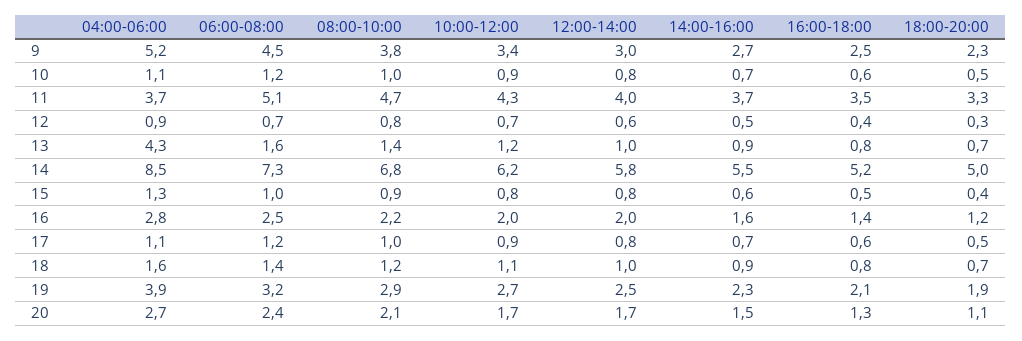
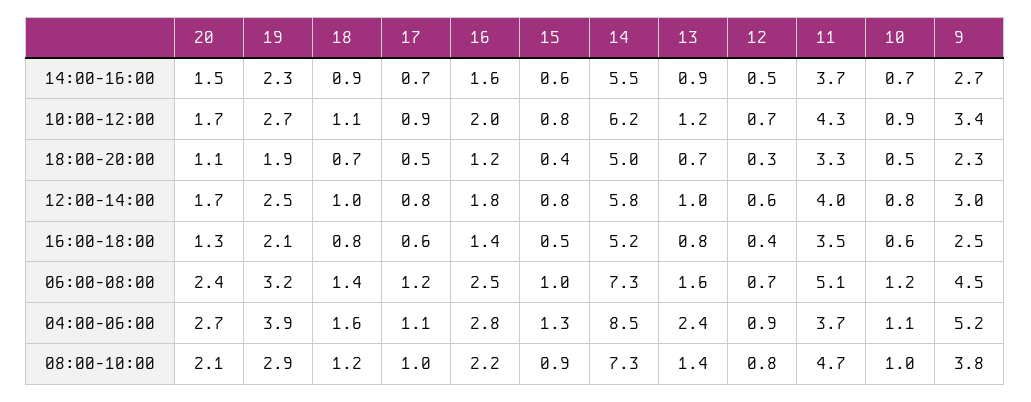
  {
    "04:00-06:00": {
      "9": 5.2,
      "10": 1.1,
      "11": 3.7,
      "12": 0.9,
-     "13": 4.3,
+     "13": 2.4,
      "14": 8.5,
      "15": 1.3,
      "16": 2.8,
      "17": 1.1,
      "18": 1.6,
      "19": 3.9,
      "20": 2.7
    },
    "06:00-08:00": {
      "9": 4.5,
      "10": 1.2,
      "11": 5.1,
      "12": 0.7,
      "13": 1.6,
      "14": 7.3,
      "15": 1,
      "16": 2.5,
      "17": 1.2,
      "18": 1.4,
      "19": 3.2,
      "20": 2.4
    },
    "08:00-10:00": {
      "9": 3.8,
      "10": 1,
      "11": 4.7,
      "12": 0.8,
      "13": 1.4,
-     "14": 6.8,
+     "14": 7.3,
      "15": 0.9,
      "16": 2.2,
      "17": 1,
      "18": 1.2,
      "19": 2.9,
      "20": 2.1
    },
    "10:00-12:00": {
      "9": 3.4,
      "10": 0.9,
      "11": 4.3,
      "12": 0.7,
      "13": 1.2,
      "14": 6.2,
      "15": 0.8,
      "16": 2,
      "17": 0.9,
      "18": 1.1,
      "19": 2.7,
      "20": 1.7
    },
    "12:00-14:00": {
      "9": 3,
      "10": 0.8,
      "11": 4,
      "12": 0.6,
      "13": 1,
      "14": 5.8,
      "15": 0.8,
-     "16": 2,
+     "16": 1.8,
      "17": 0.8,
      "18": 1,
      "19": 2.5,
      "20": 1.7
    },
    "14:00-16:00": {
      "9": 2.7,
      "10": 0.7,
      "11": 3.7,
      "12": 0.5,
      "13": 0.9,
      "14": 5.5,
      "15": 0.6,
      "16": 1.6,
      "17": 0.7,
      "18": 0.9,
      "19": 2.3,
      "20": 1.5
    },
    "16:00-18:00": {
      "9": 2.5,
      "10": 0.6,
      "11": 3.5,
      "12": 0.4,
      "13": 0.8,
      "14": 5.2,
      "15": 0.5,
      "16": 1.4,
      "17": 0.6,
      "18": 0.8,
      "19": 2.1,
      "20": 1.3
    },
    "18:00-20:00": {
      "9": 2.3,
      "10": 0.5,
      "11": 3.3,
      "12": 0.3,
      "13": 0.7,
      "14": 5,
      "15": 0.4,
      "16": 1.2,
      "17": 0.5,
      "18": 0.7,
      "19": 1.9,
      "20": 1.1
    }
  }

